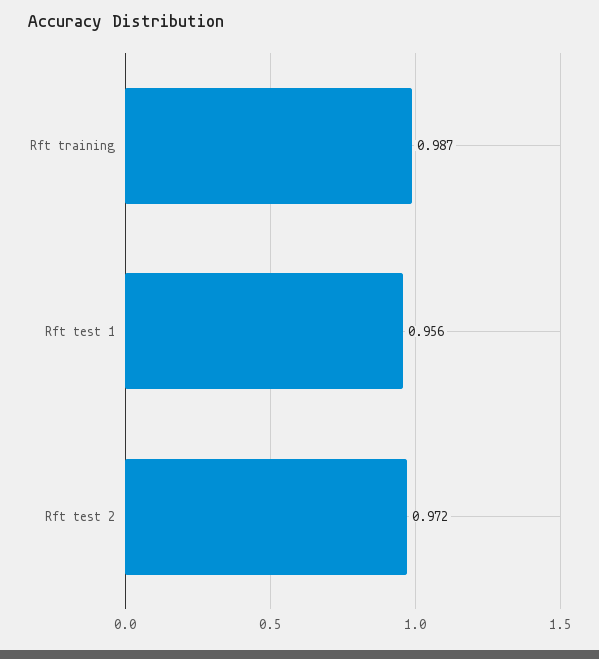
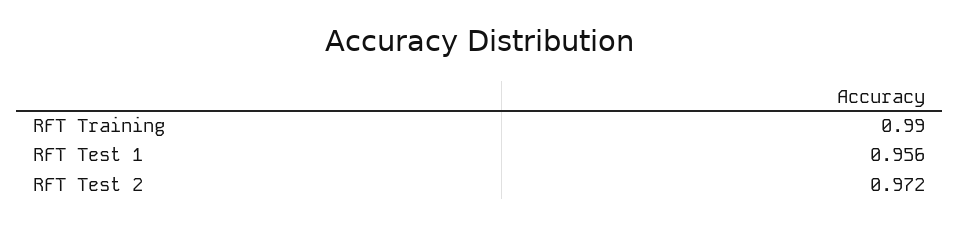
  {
-   "Rft training": 0.987,
+   "Rft training": 0.99,
    "Rft test 1": 0.956,
    "Rft test 2": 0.972
  }

